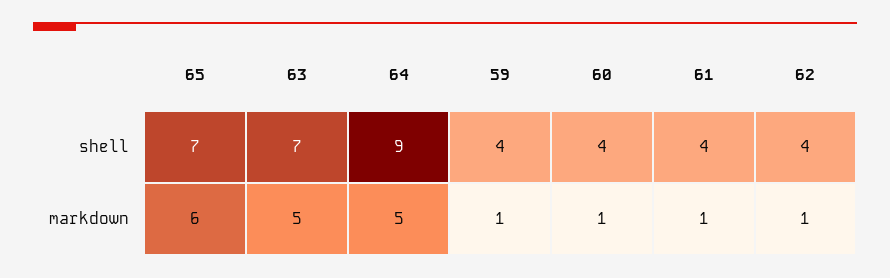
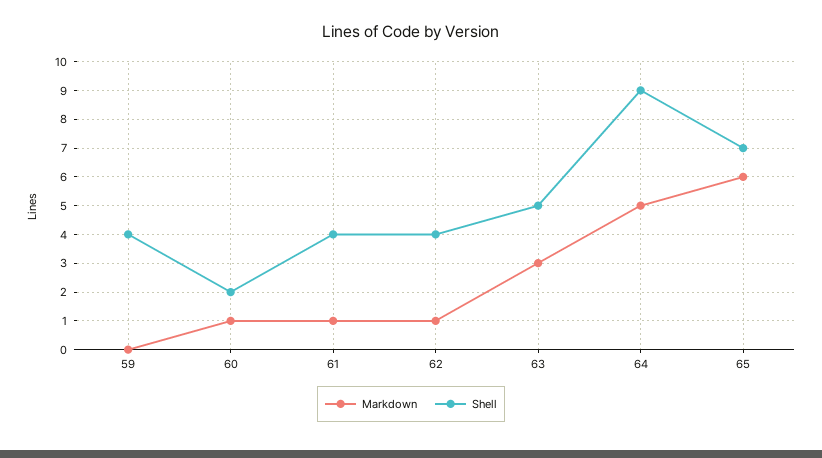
  {
    "shell": {
      "65": 7,
-     "63": 7,
+     "63": 5,
      "64": 9,
      "59": 4,
-     "60": 4,
+     "60": 2,
      "61": 4,
      "62": 4
    },
    "markdown": {
      "65": 6,
-     "63": 5,
+     "63": 3,
      "64": 5,
-     "59": 1,
+     "59": 0,
      "60": 1,
      "61": 1,
      "62": 1
    }
  }

